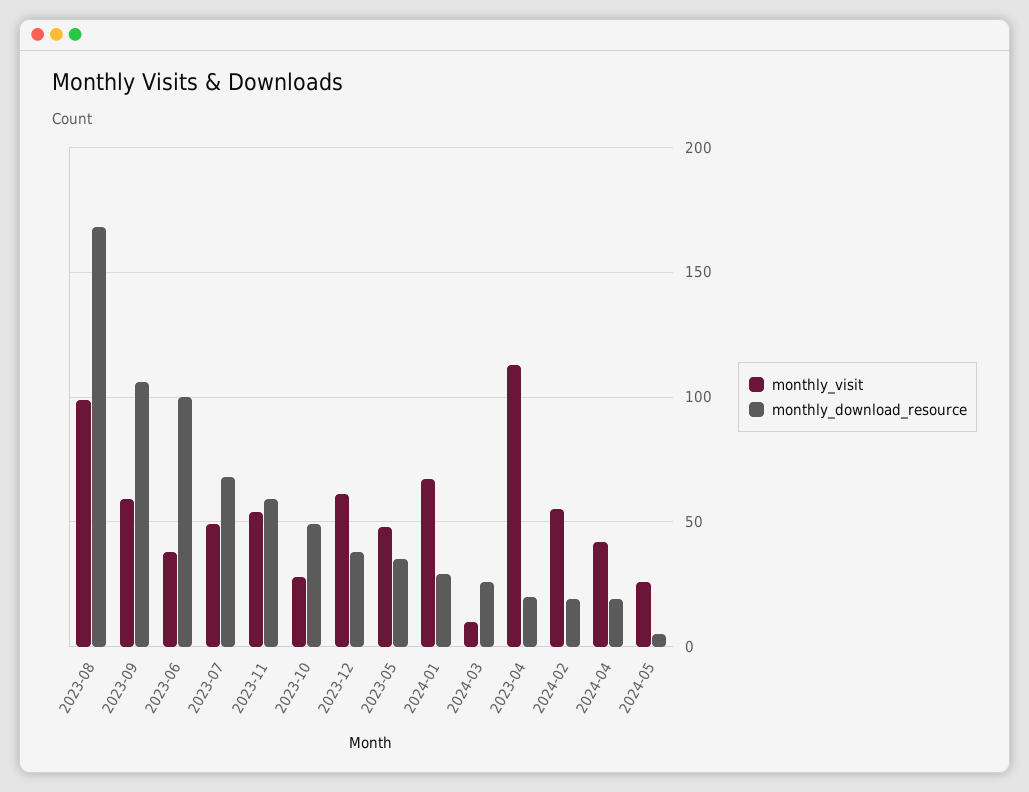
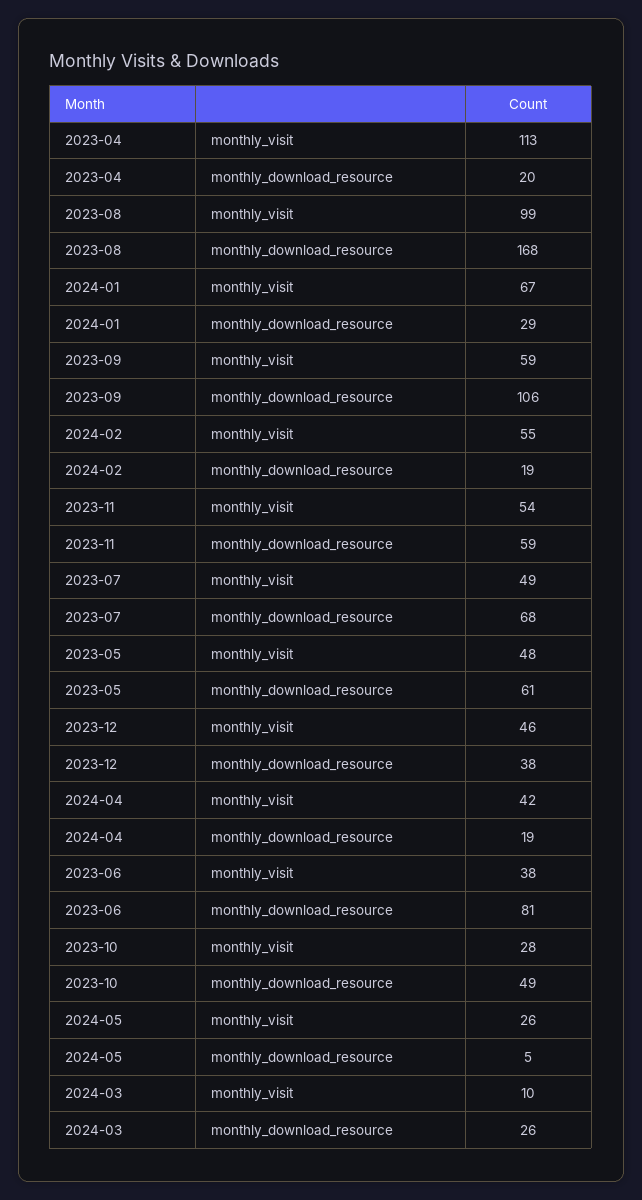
  {
    "monthly_visit": {
      "2023-08": 99,
      "2023-09": 59,
      "2023-06": 38,
      "2023-07": 49,
      "2023-11": 54,
      "2023-10": 28,
-     "2023-12": 60,
+     "2023-12": 46,
      "2023-05": 48,
      "2024-01": 67,
      "2024-03": 10,
      "2023-04": 113,
      "2024-02": 55,
      "2024-04": 42,
      "2024-05": 26
    },
    "monthly_download_resource": {
      "2023-08": 168,
      "2023-09": 106,
-     "2023-06": 100,
+     "2023-06": 81,
      "2023-07": 68,
      "2023-11": 59,
      "2023-10": 49,
      "2023-12": 38,
-     "2023-05": 35,
+     "2023-05": 61,
      "2024-01": 29,
      "2024-03": 26,
      "2023-04": 20,
      "2024-02": 19,
      "2024-04": 19,
      "2024-05": 5
    }
  }

